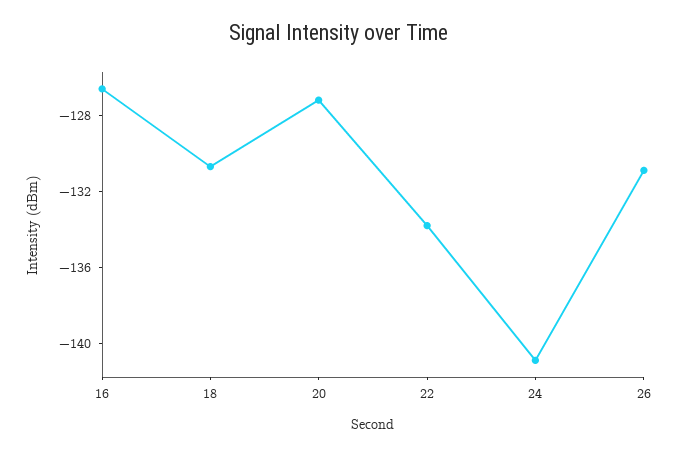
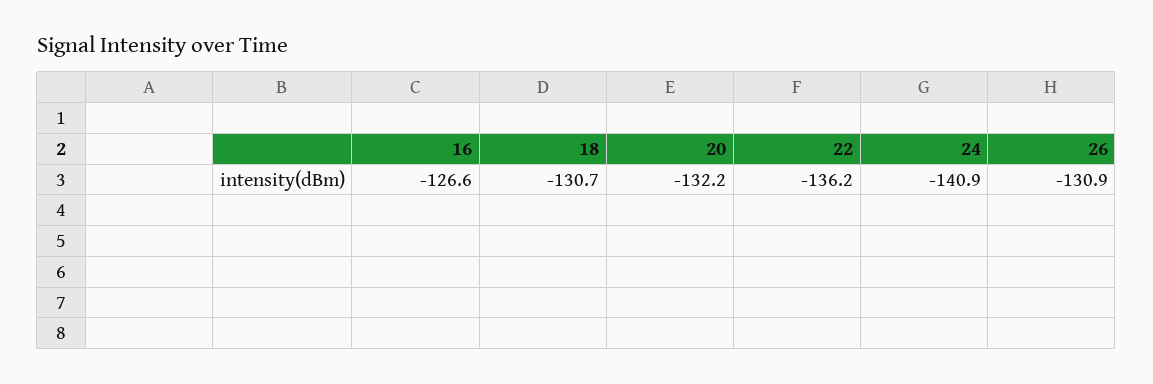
  {
    "16": -126.6,
    "18": -130.7,
-   "20": -127,
+   "20": -132.2,
-   "22": -134,
+   "22": -136.2,
    "24": -140.9,
    "26": -130.9
  }

